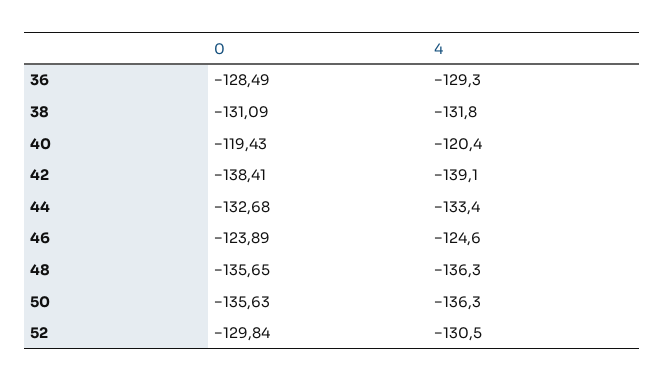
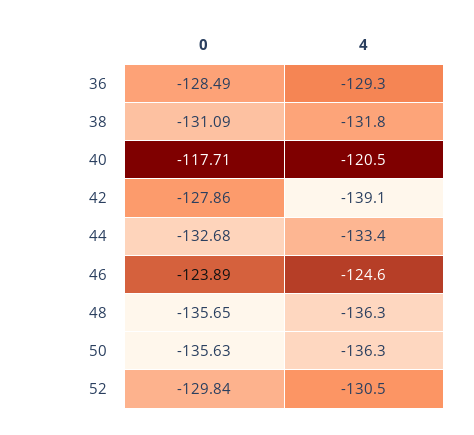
  {
    "0": {
      "36": -128.49,
      "38": -131.09,
-     "40": -119.43,
+     "40": -117.71,
-     "42": -138.41,
+     "42": -127.86,
      "44": -132.68,
      "46": -123.89,
      "48": -135.65,
      "50": -135.63,
      "52": -129.84
    },
    "4": {
      "36": -129.3,
      "38": -131.8,
-     "40": -120.4,
+     "40": -120.5,
      "42": -139.1,
      "44": -133.4,
      "46": -124.6,
      "48": -136.3,
      "50": -136.3,
      "52": -130.5
    }
  }

